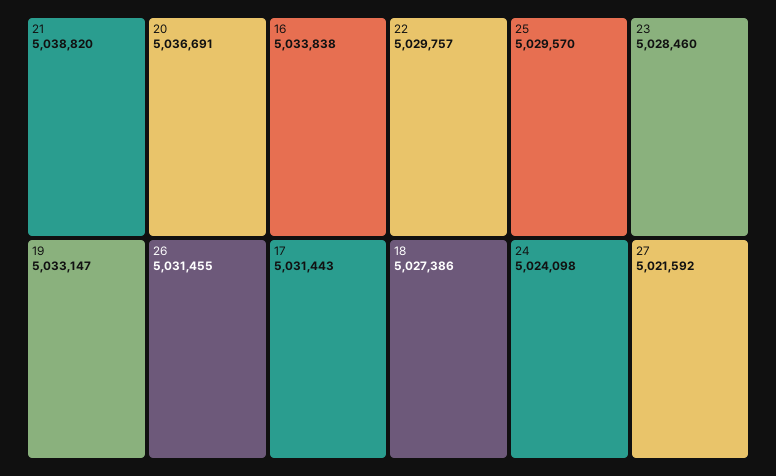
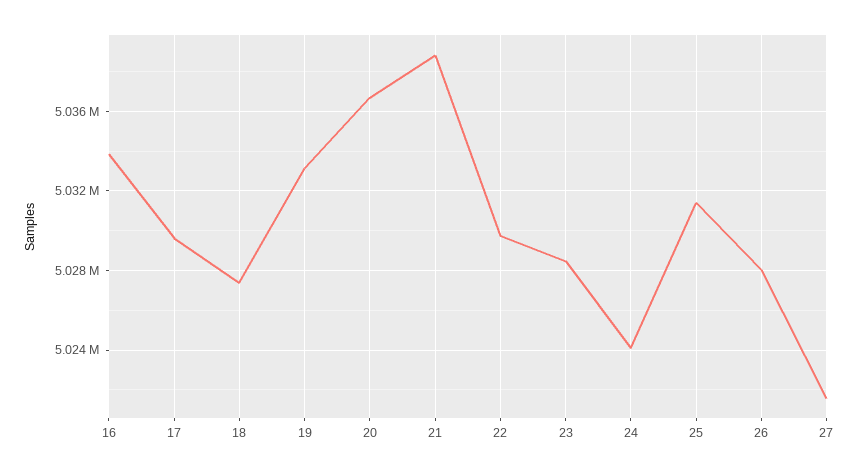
  {
    "21": 5038820,
    "20": 5036691,
    "16": 5033838,
    "19": 5033147,
-   "26": 5031455,
+   "26": 5028000,
-   "17": 5031443,
+   "17": 5029500,
    "22": 5029757,
-   "25": 5029570,
+   "25": 5031500,
    "23": 5028460,
    "18": 5027386,
    "24": 5024098,
    "27": 5021592
  }

